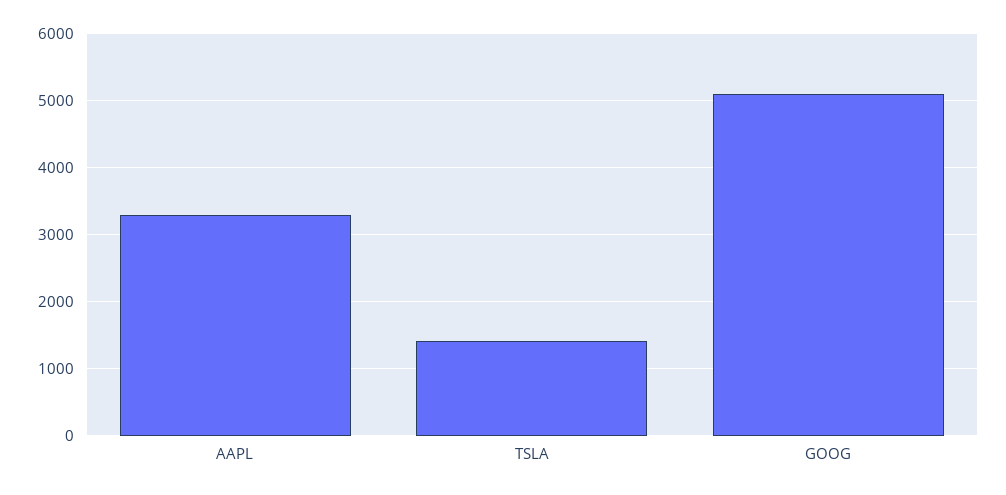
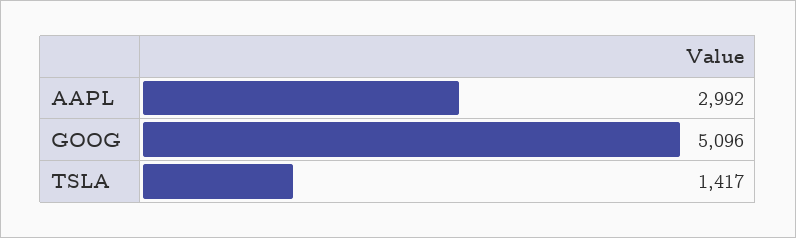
  {
-   "AAPL": 3300,
+   "AAPL": 2992,
    "TSLA": 1417,
    "GOOG": 5096
  }

